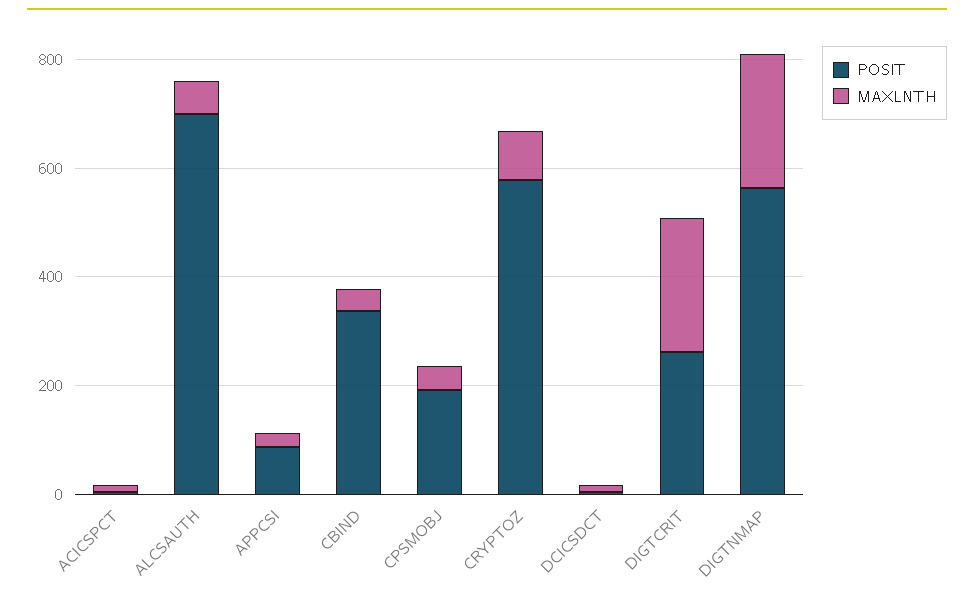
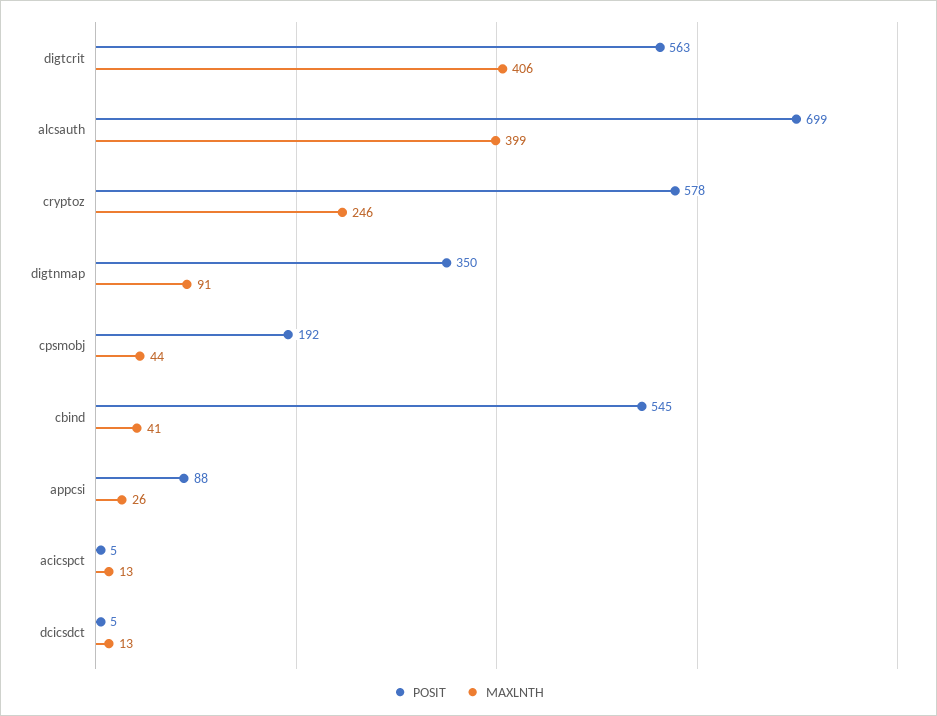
  {
    "POSIT": {
      "ACICSPCT": 5,
      "ALCSAUTH": 699,
      "APPCSI": 88,
-     "CBIND": 350,
+     "CBIND": 545,
      "CPSMOBJ": 192,
      "CRYPTOZ": 578,
      "DCICSDCT": 5,
-     "DIGTCRIT": 250,
+     "DIGTCRIT": 563,
-     "DIGTNMAP": 550
+     "DIGTNMAP": 350
    },
    "MAXLNTH": {
      "ACICSPCT": 13,
-     "ALCSAUTH": 50,
+     "ALCSAUTH": 399,
      "APPCSI": 26,
      "CBIND": 41,
      "CPSMOBJ": 44,
-     "CRYPTOZ": 100,
+     "CRYPTOZ": 246,
      "DCICSDCT": 13,
-     "DIGTCRIT": 250,
+     "DIGTCRIT": 406,
-     "DIGTNMAP": 250
+     "DIGTNMAP": 91
    }
  }

